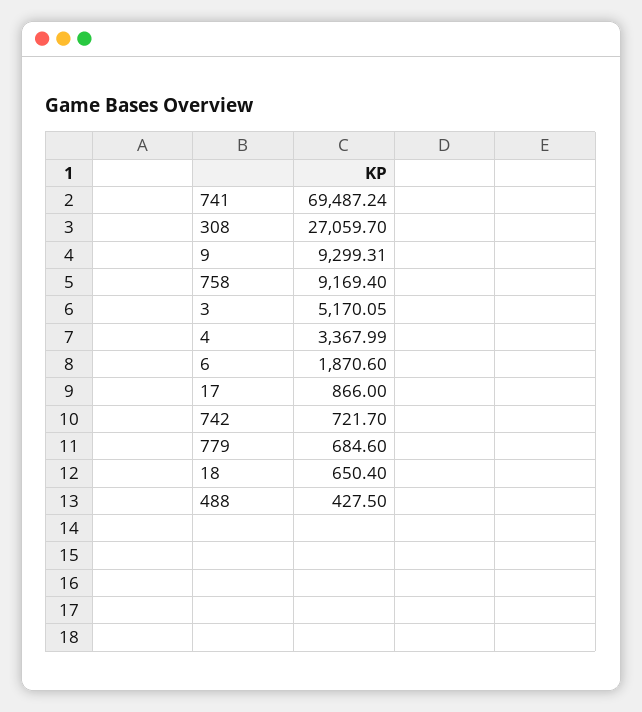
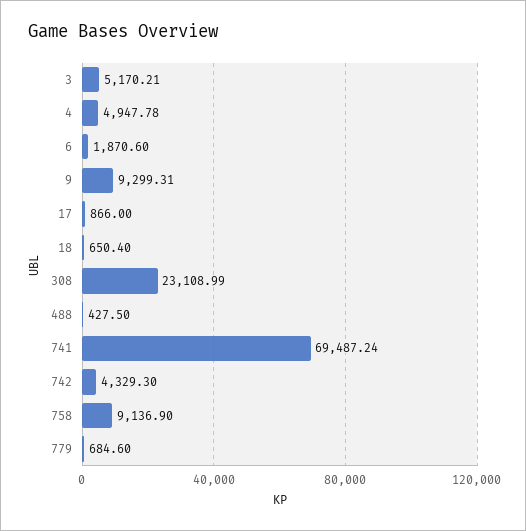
  {
    "741": 69487.24,
-   "308": 27059.7,
+   "308": 23108.99,
    "9": 9299.31,
-   "758": 9169.4,
+   "758": 9136.9,
-   "3": 5170.05,
+   "3": 5170.21,
-   "4": 3367.99,
+   "4": 4947.78,
    "6": 1870.6,
    "17": 866,
-   "742": 721.7,
+   "742": 4329.3,
    "779": 684.6,
    "18": 650.4,
    "488": 427.5
  }

